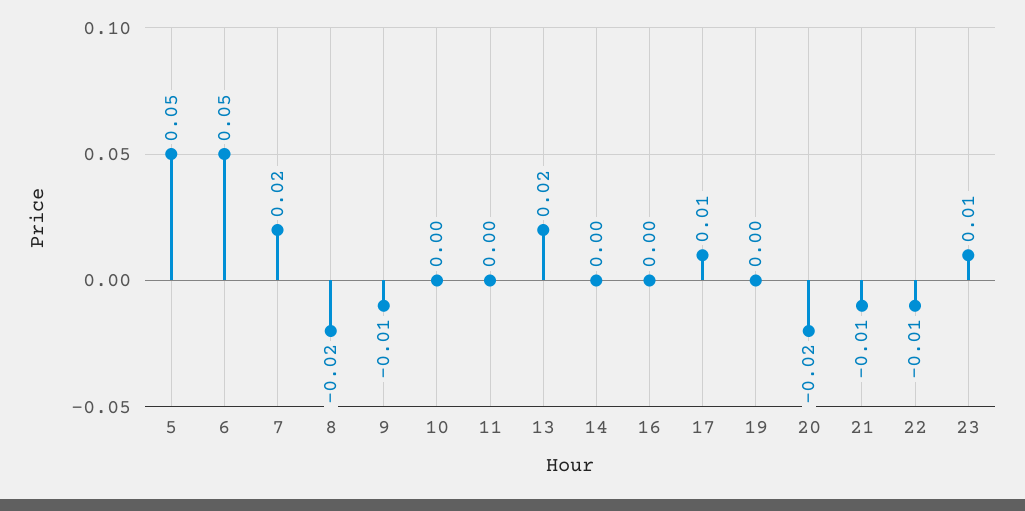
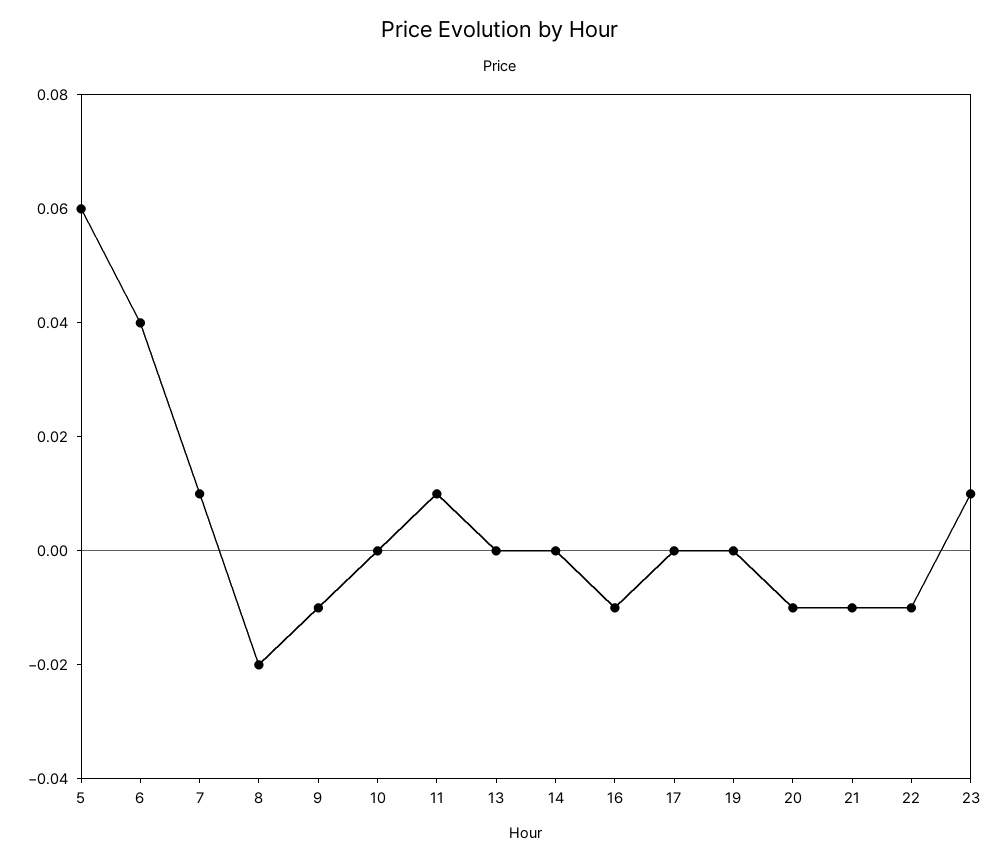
  {
-   "5": 0.05,
+   "5": 0.06,
-   "6": 0.05,
+   "6": 0.04,
-   "7": 0.02,
+   "7": 0.01,
    "8": -0.02,
    "9": -0.01,
    "10": 0,
-   "11": 0,
+   "11": 0.01,
-   "13": 0.02,
+   "13": 0,
    "14": 0,
-   "16": 0,
+   "16": -0.01,
-   "17": 0.01,
+   "17": 0,
    "19": 0,
-   "20": -0.02,
+   "20": -0.01,
    "21": -0.01,
    "22": -0.01,
    "23": 0.01
  }

